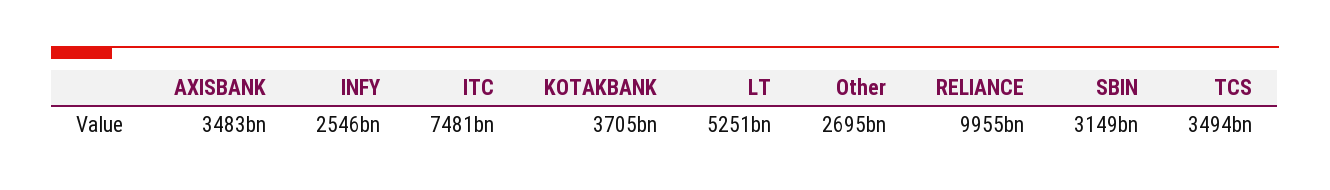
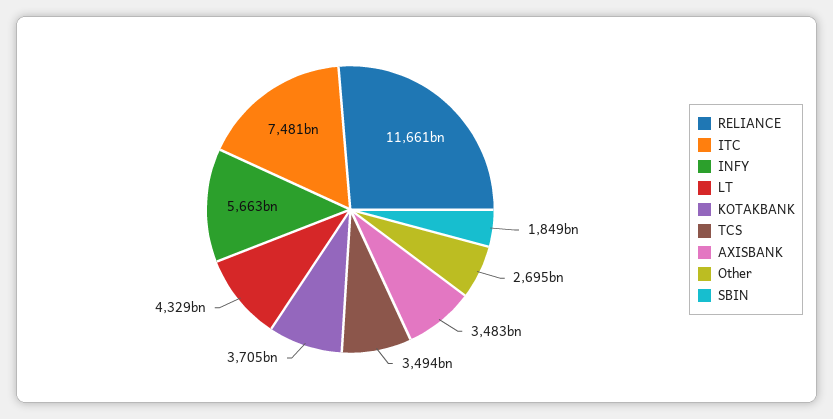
  {
    "AXISBANK": 3483000000000,
-   "INFY": 2546000000000,
+   "INFY": 5663000000000,
    "ITC": 7481000000000,
    "KOTAKBANK": 3705000000000,
-   "LT": 5251000000000,
+   "LT": 4329000000000,
    "Other": 2695000000000,
-   "RELIANCE": 9955000000000,
+   "RELIANCE": 11661000000000,
-   "SBIN": 3149000000000,
+   "SBIN": 1849000000000,
    "TCS": 3494000000000
  }

